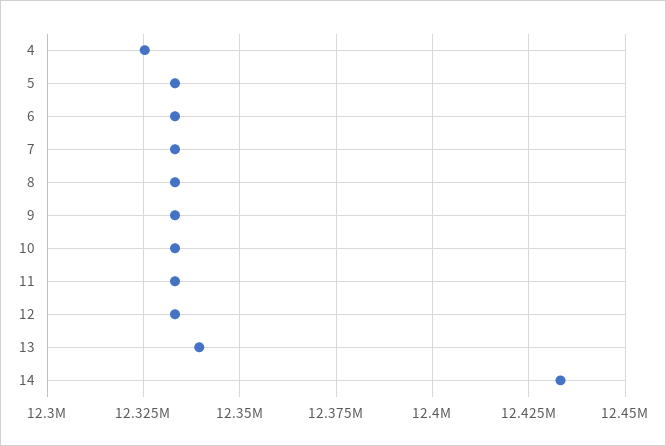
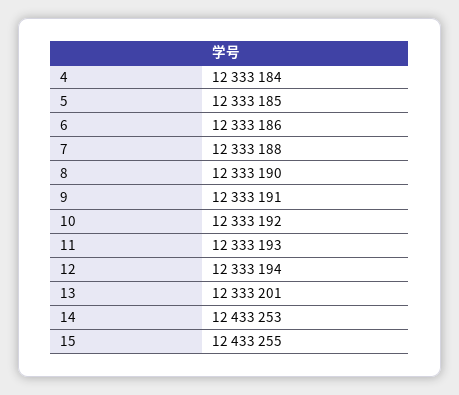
  {
-   "4": 12325000,
+   "4": 12333184,
    "5": 12333185,
    "6": 12333186,
    "7": 12333188,
    "8": 12333190,
    "9": 12333191,
    "10": 12333192,
    "11": 12333193,
    "12": 12333194,
-   "13": 12340000,
+   "13": 12333201,
-   "14": 12433253
+   "14": 12433253,
+   "15": 12433255
  }

